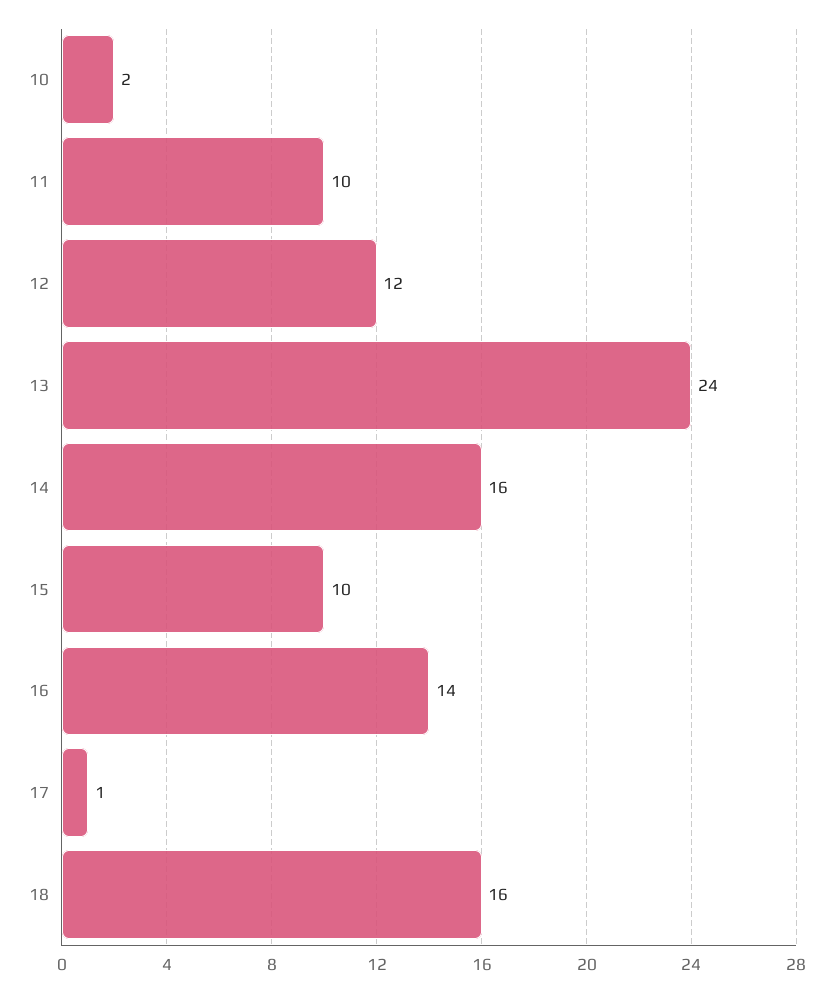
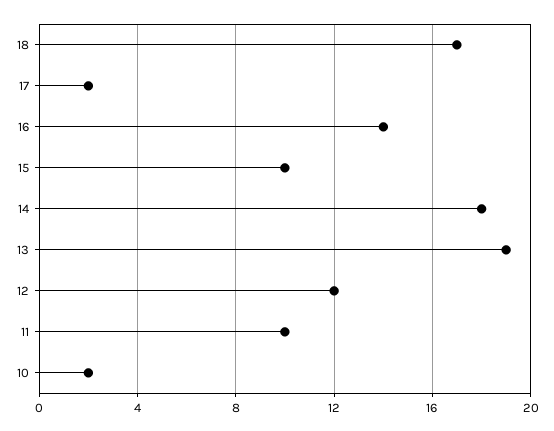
  {
    "10": 2,
    "11": 10,
    "12": 12,
-   "13": 24,
+   "13": 19,
-   "14": 16,
+   "14": 18,
    "15": 10,
    "16": 14,
-   "17": 1,
+   "17": 2,
-   "18": 16
+   "18": 17
  }

